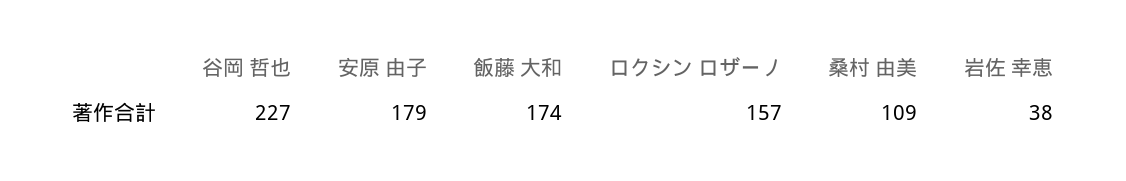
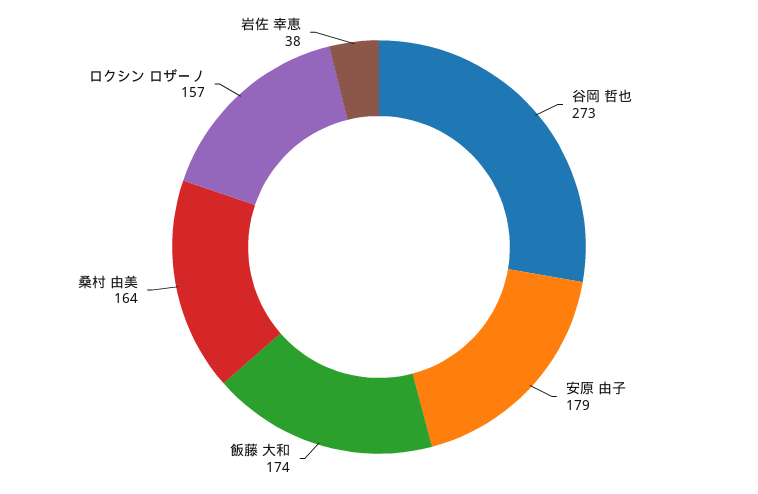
  {
-   "谷岡 哲也": 227,
+   "谷岡 哲也": 273,
    "安原 由子": 179,
    "飯藤 大和": 174,
    "ロクシン ロザーノ": 157,
-   "桑村 由美": 109,
+   "桑村 由美": 164,
    "岩佐 幸恵": 38
  }

